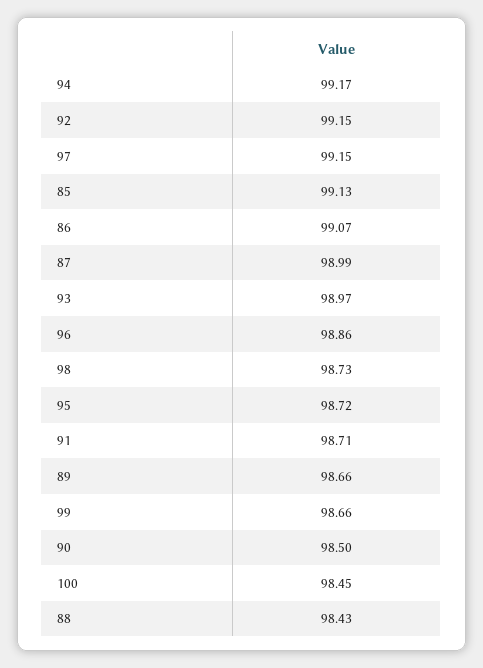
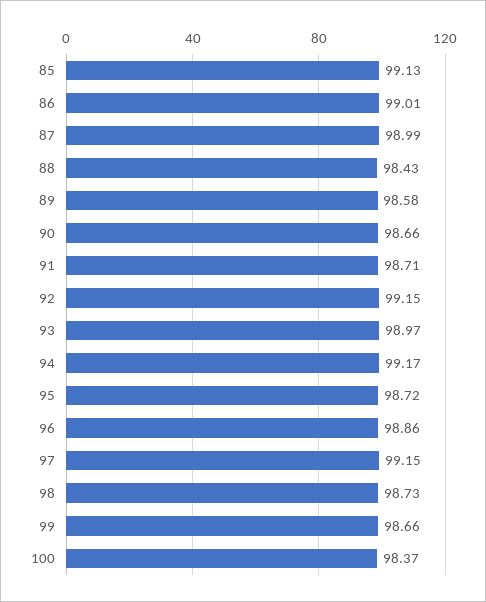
  {
    "94": 99.17,
    "92": 99.15,
    "97": 99.15,
    "85": 99.13,
-   "86": 99.07,
+   "86": 99.01,
    "87": 98.99,
    "93": 98.97,
    "96": 98.86,
    "98": 98.73,
    "95": 98.72,
    "91": 98.71,
-   "89": 98.66,
+   "89": 98.58,
    "99": 98.66,
-   "90": 98.5,
+   "90": 98.66,
-   "100": 98.45,
+   "100": 98.37,
    "88": 98.43
  }

